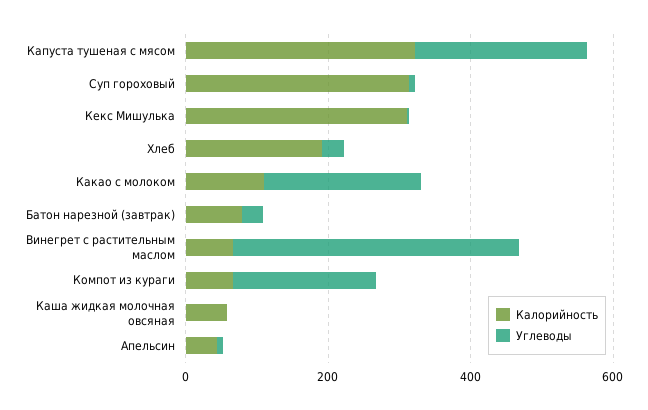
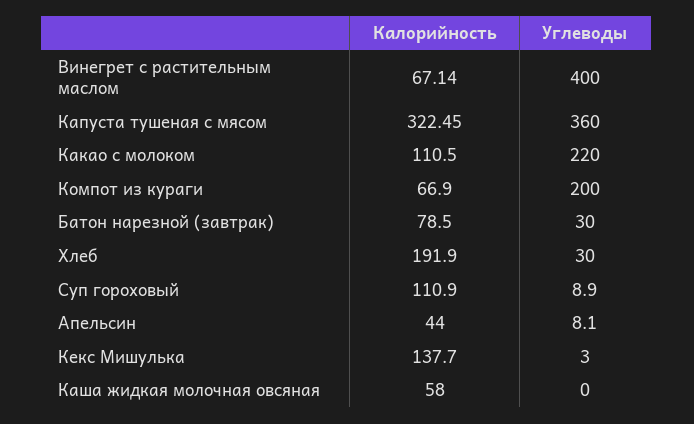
  {
    "Калорийность": {
      "Капуста тушеная с мясом": 322.45,
-     "Суп гороховый": 300,
+     "Суп гороховый": 110.9,
-     "Кекс Мишулька": 300,
+     "Кекс Мишулька": 137.7,
      "Хлеб": 191.9,
      "Какао с молоком": 110.5,
      "Батон нарезной (завтрак)": 78.5,
      "Винегрет с растительным маслом": 67.14,
      "Компот из кураги": 66.9,
      "Каша жидкая молочная овсяная": 58,
      "Апельсин": 44
    },
    "Углеводы": {
-     "Капуста тушеная с мясом": 250,
+     "Капуста тушеная с мясом": 360,
      "Суп гороховый": 8.9,
      "Кекс Мишулька": 3,
      "Хлеб": 30,
      "Какао с молоком": 220,
      "Батон нарезной (завтрак)": 30,
      "Винегрет с растительным маслом": 400,
      "Компот из кураги": 200,
      "Каша жидкая молочная овсяная": 0,
      "Апельсин": 8.1
    }
  }

